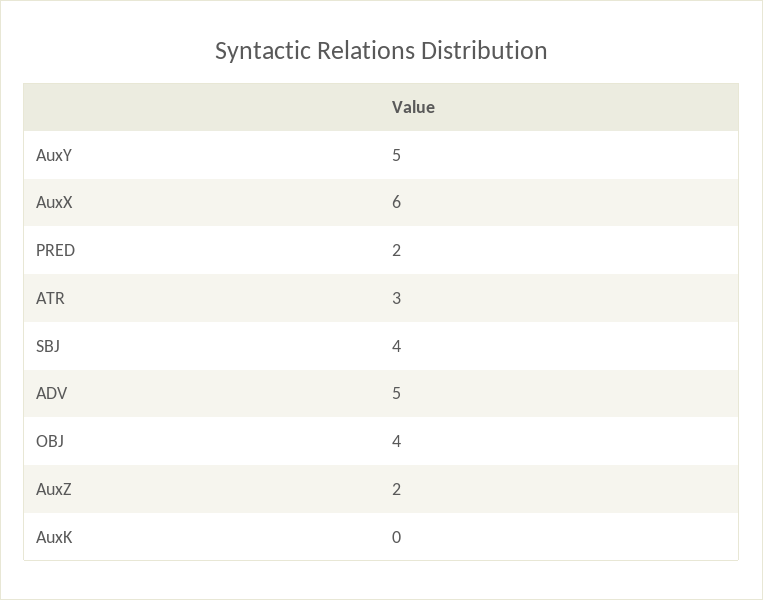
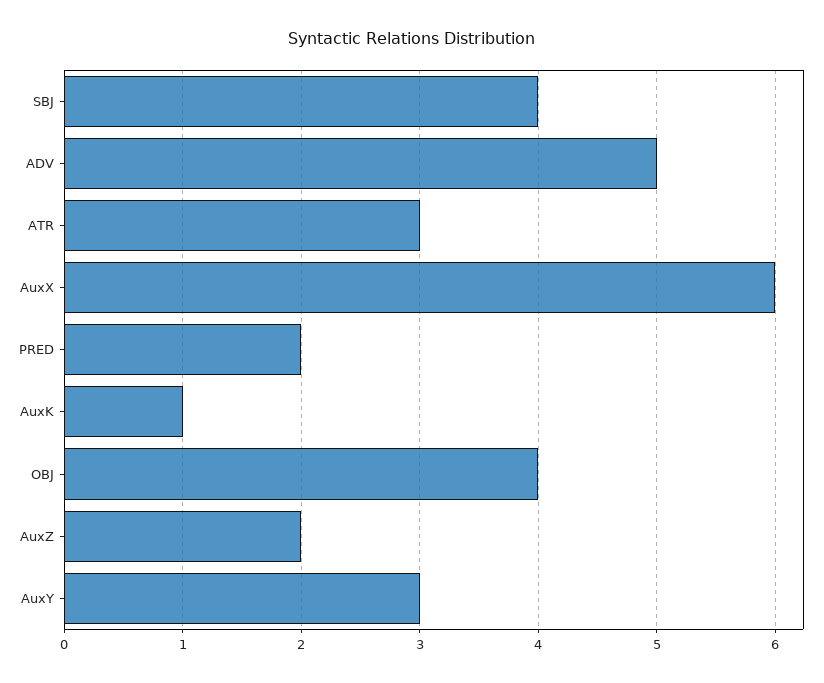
  {
-   "AuxY": 5,
+   "AuxY": 3,
    "AuxX": 6,
    "PRED": 2,
    "ATR": 3,
    "SBJ": 4,
    "ADV": 5,
    "OBJ": 4,
    "AuxZ": 2,
-   "AuxK": 0
+   "AuxK": 1
  }

